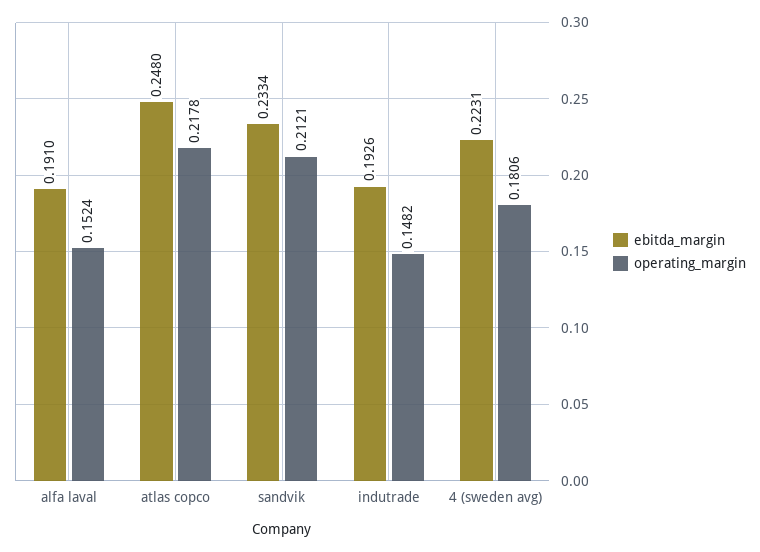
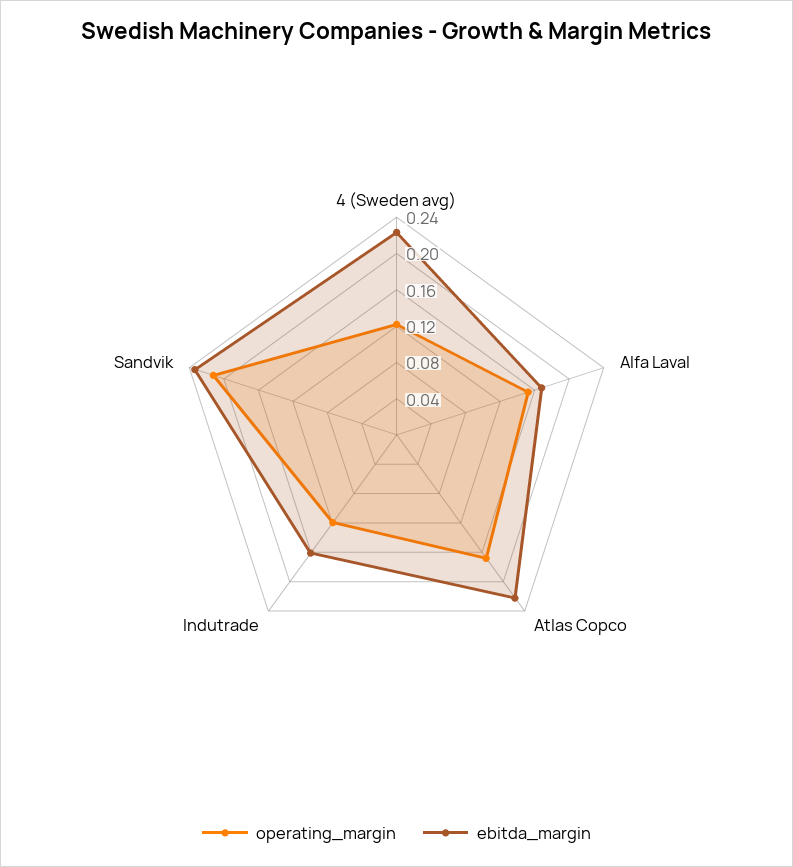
  {
    "ebitda_margin": {
-     "alfa laval": 0.191,
+     "alfa laval": 0.17,
-     "atlas copco": 0.248,
+     "atlas copco": 0.22,
      "sandvik": 0.2334,
-     "indutrade": 0.1926,
+     "indutrade": 0.16,
      "4 (sweden avg)": 0.2231
    },
    "operating_margin": {
      "alfa laval": 0.1524,
-     "atlas copco": 0.2178,
+     "atlas copco": 0.17,
      "sandvik": 0.2121,
-     "indutrade": 0.1482,
+     "indutrade": 0.12,
-     "4 (sweden avg)": 0.1806
+     "4 (sweden avg)": 0.12
    }
  }

